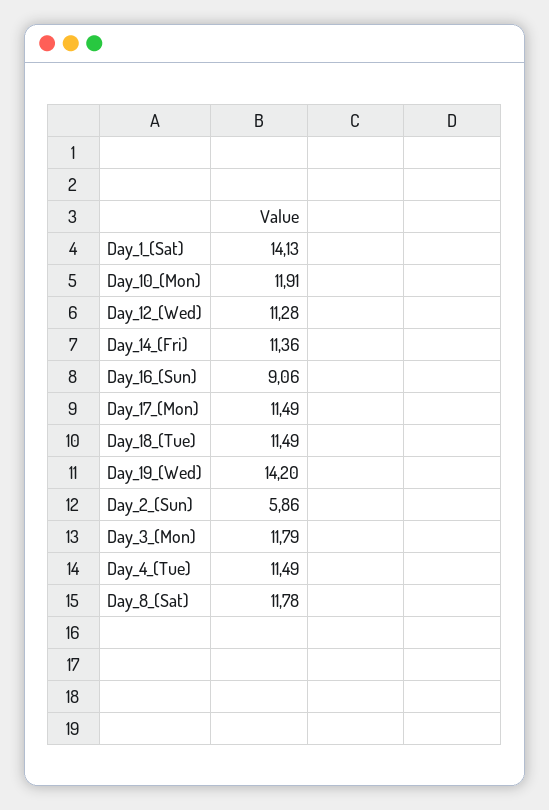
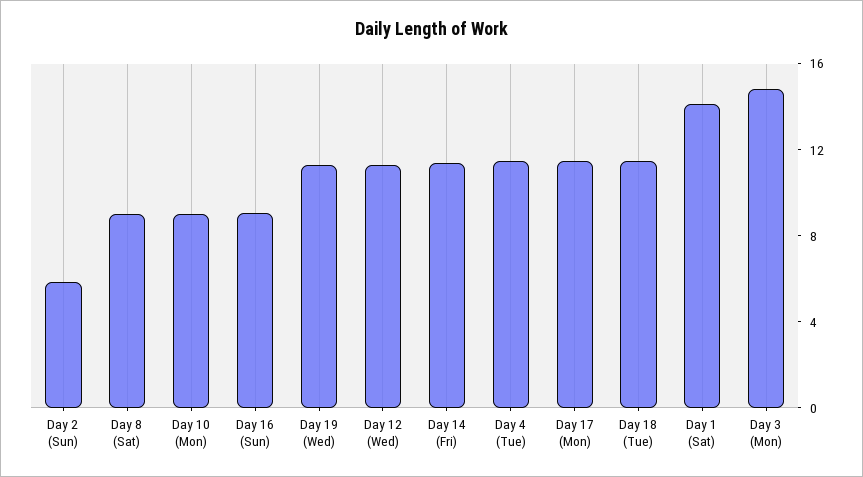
  {
    "Day_1_(Sat)": 14.13,
-   "Day_10_(Mon)": 11.91,
+   "Day_10_(Mon)": 9,
    "Day_12_(Wed)": 11.28,
    "Day_14_(Fri)": 11.36,
    "Day_16_(Sun)": 9.06,
    "Day_17_(Mon)": 11.49,
    "Day_18_(Tue)": 11.49,
-   "Day_19_(Wed)": 14.2,
+   "Day_19_(Wed)": 11,
    "Day_2_(Sun)": 5.86,
-   "Day_3_(Mon)": 11.79,
+   "Day_3_(Mon)": 15,
    "Day_4_(Tue)": 11.49,
-   "Day_8_(Sat)": 11.78
+   "Day_8_(Sat)": 9
  }

